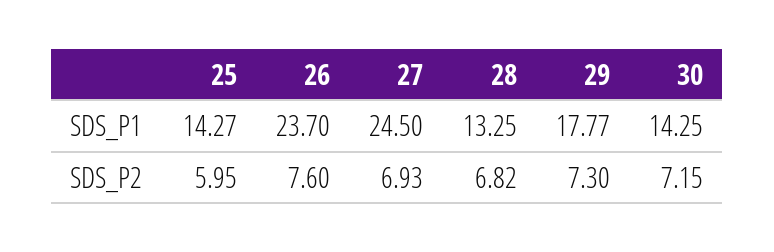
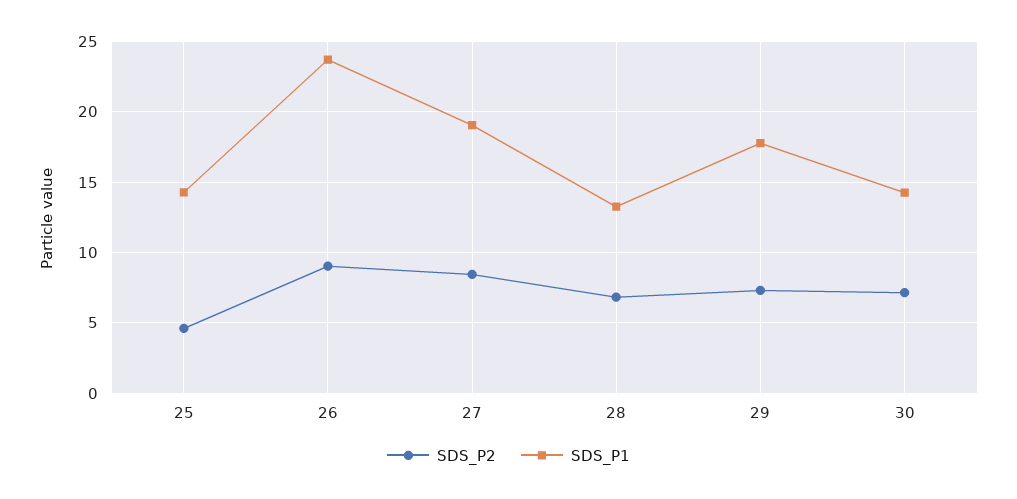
  {
    "SDS_P1": {
      "25": 14.27,
      "26": 23.7,
-     "27": 24.5,
+     "27": 19,
      "28": 13.25,
      "29": 17.77,
      "30": 14.25
    },
    "SDS_P2": {
-     "25": 5.95,
+     "25": 4.5,
-     "26": 7.6,
+     "26": 9,
-     "27": 6.93,
+     "27": 8.5,
      "28": 6.82,
      "29": 7.3,
      "30": 7.15
    }
  }

